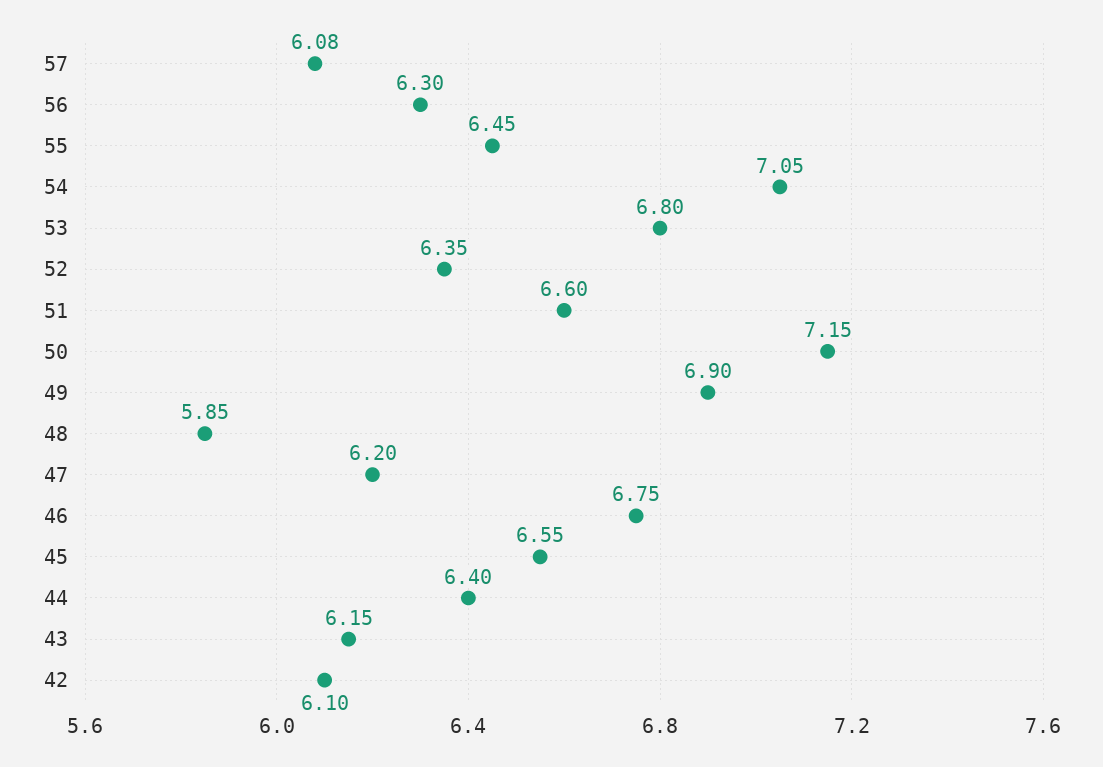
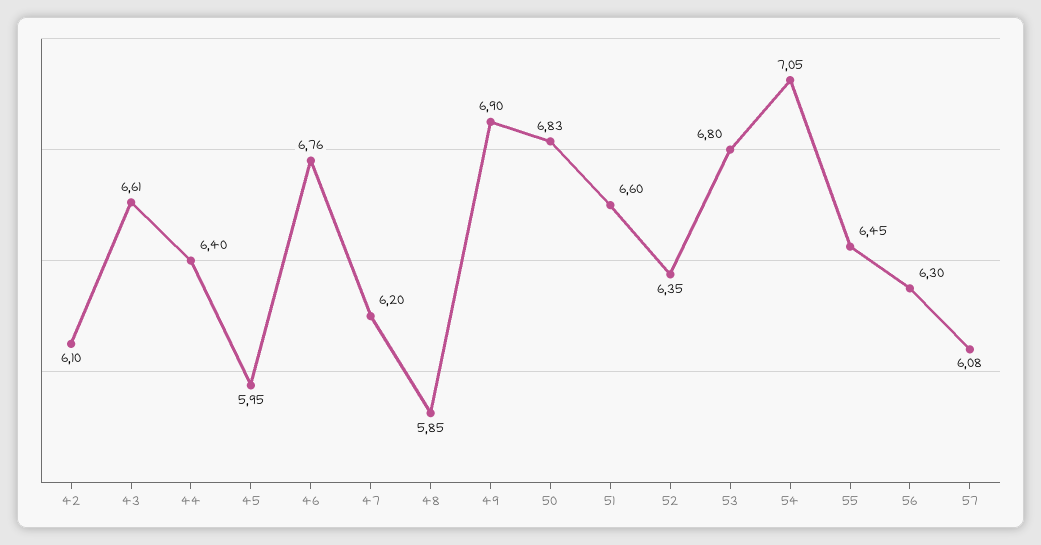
  {
    "57": 6.08,
    "56": 6.3,
    "55": 6.45,
    "54": 7.05,
    "53": 6.8,
    "52": 6.35,
    "51": 6.6,
-   "50": 7.15,
+   "50": 6.83,
    "49": 6.9,
    "48": 5.85,
    "47": 6.2,
-   "46": 6.75,
+   "46": 6.76,
-   "45": 6.55,
+   "45": 5.95,
    "44": 6.4,
-   "43": 6.15,
+   "43": 6.61,
    "42": 6.1
  }

